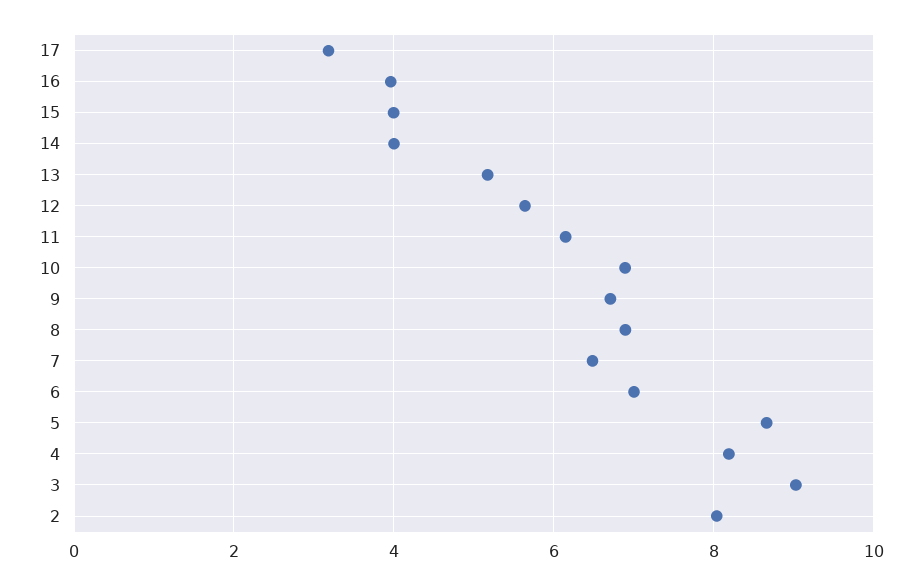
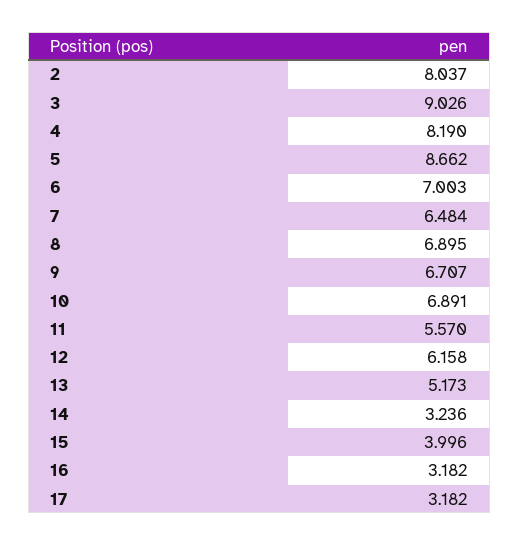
  {
    "17": 3.182,
-   "16": 4,
+   "16": 3.182,
    "15": 3.996,
-   "14": 4,
+   "14": 3.236,
    "13": 5.173,
-   "12": 5.6,
+   "12": 6.158,
-   "11": 6.2,
+   "11": 5.57,
    "10": 6.891,
    "9": 6.707,
    "8": 6.895,
    "7": 6.484,
    "6": 7.003,
    "5": 8.662,
    "4": 8.19,
    "3": 9.026,
    "2": 8.037
  }

